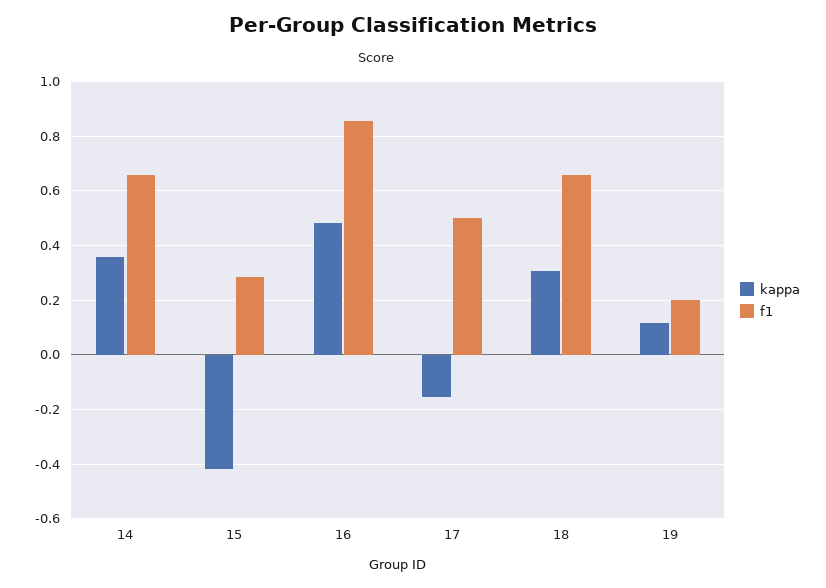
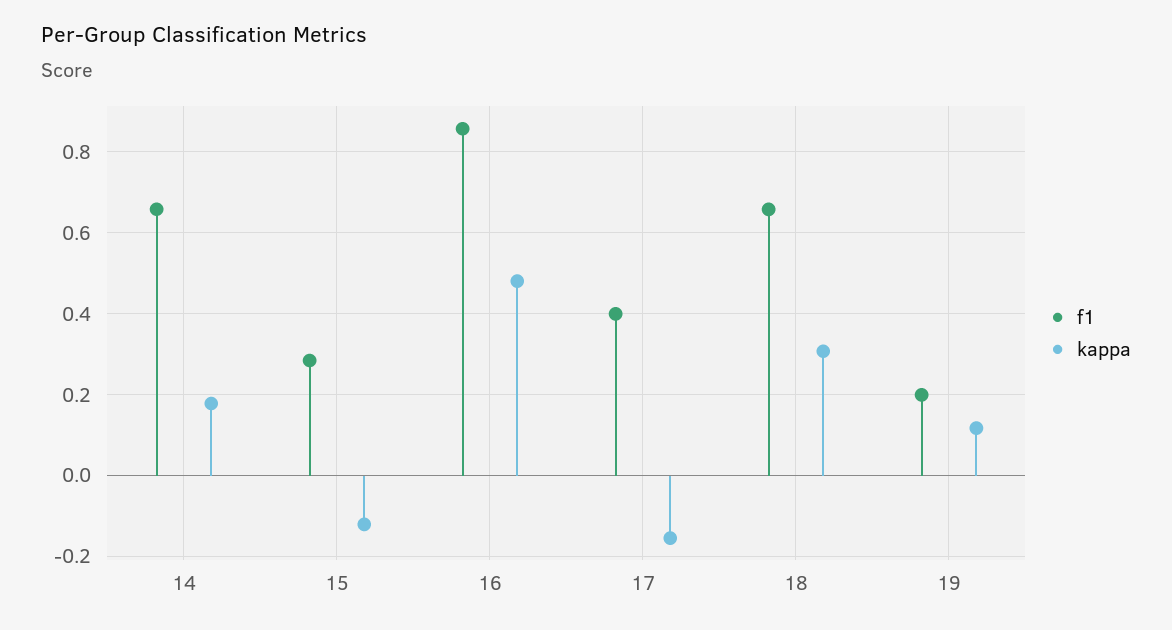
  {
    "kappa": {
-     "14": 0.35,
+     "14": 0.18,
-     "15": -0.425,
+     "15": -0.12,
      "16": 0.48,
      "17": -0.16,
      "18": 0.3,
      "19": 0.12
    },
    "f1": {
      "14": 0.66,
      "15": 0.28,
      "16": 0.86,
-     "17": 0.5,
+     "17": 0.4,
      "18": 0.66,
      "19": 0.2
    }
  }

